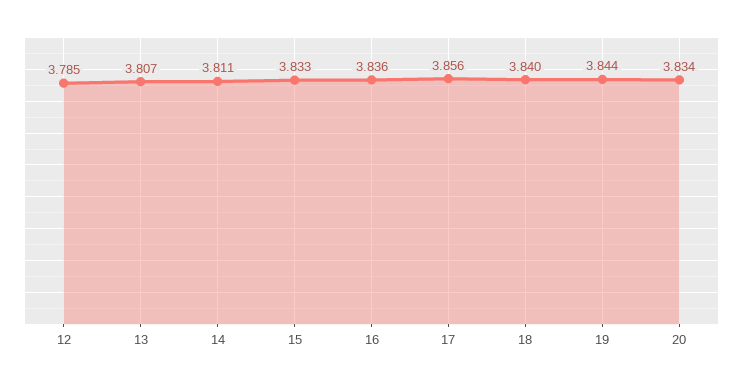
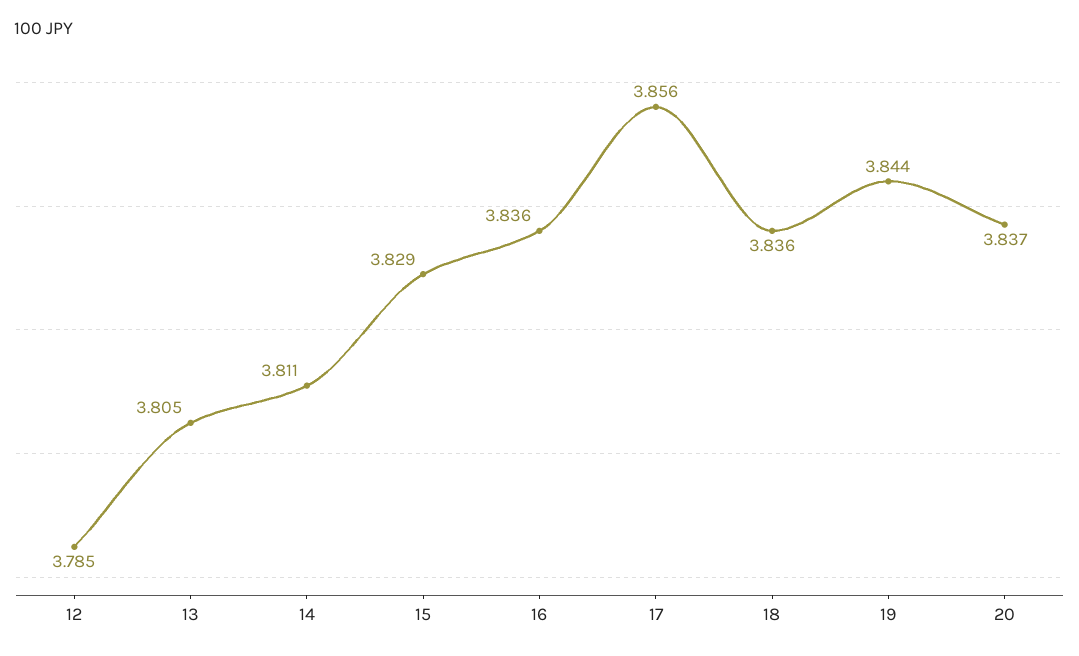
  {
    "12": 3.785,
-   "13": 3.807,
+   "13": 3.805,
    "14": 3.811,
-   "15": 3.833,
+   "15": 3.829,
    "16": 3.836,
    "17": 3.856,
-   "18": 3.84,
+   "18": 3.836,
    "19": 3.844,
-   "20": 3.834
+   "20": 3.837
  }

